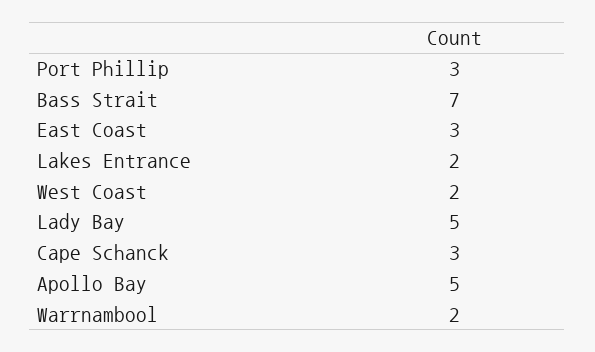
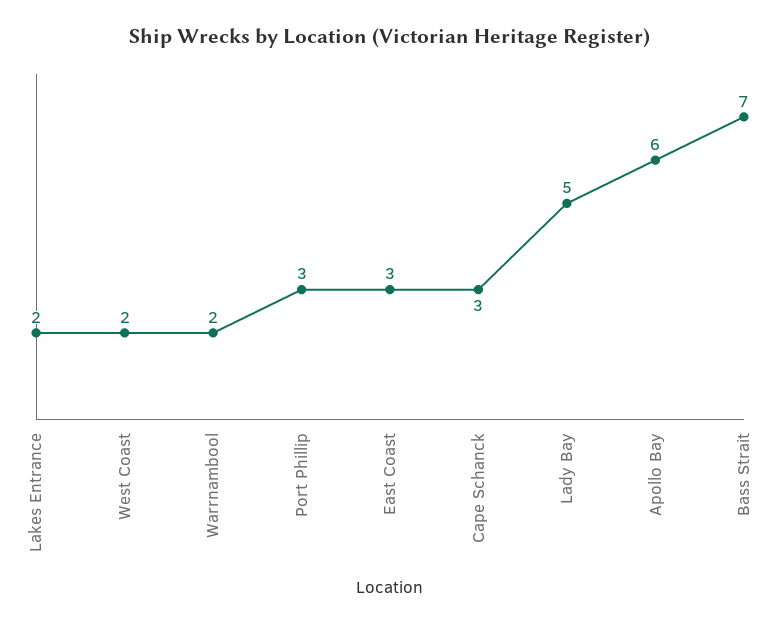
  {
    "Port Phillip": 3,
    "Bass Strait": 7,
    "East Coast": 3,
    "Lakes Entrance": 2,
    "West Coast": 2,
    "Lady Bay": 5,
    "Cape Schanck": 3,
-   "Apollo Bay": 5,
+   "Apollo Bay": 6,
    "Warrnambool": 2
  }

